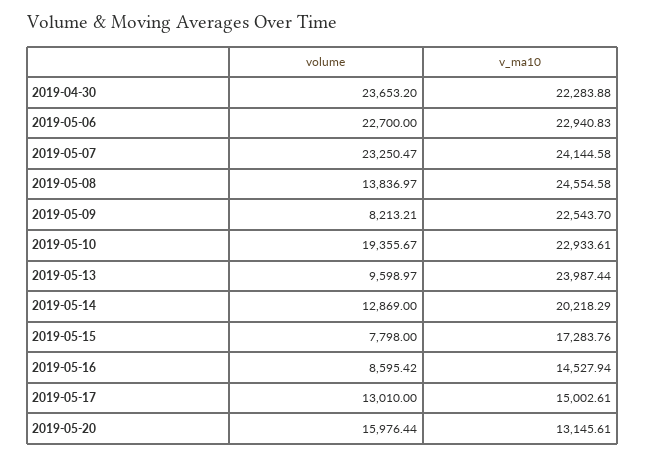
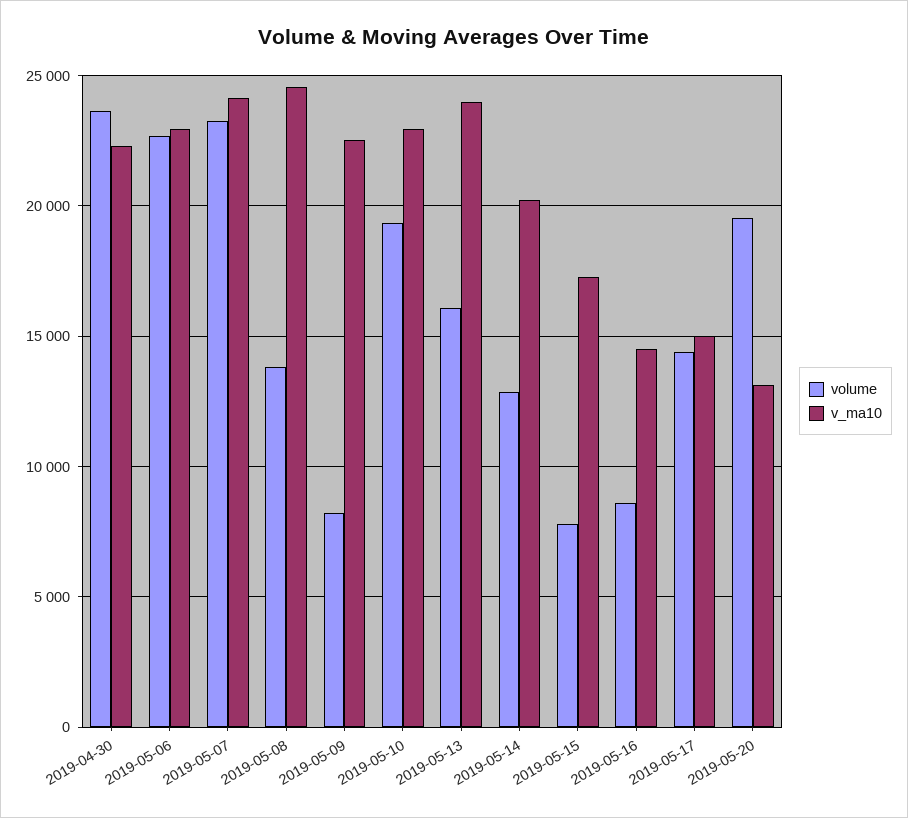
  {
    "volume": {
      "2019-04-30": 23653.2,
      "2019-05-06": 22700,
      "2019-05-07": 23250.47,
      "2019-05-08": 13836.97,
      "2019-05-09": 8213.21,
      "2019-05-10": 19355.67,
-     "2019-05-13": 9598.97,
+     "2019-05-13": 16000,
      "2019-05-14": 12869,
      "2019-05-15": 7798,
      "2019-05-16": 8595.42,
-     "2019-05-17": 13010,
+     "2019-05-17": 14500,
-     "2019-05-20": 15976.44
+     "2019-05-20": 19500
    },
    "v_ma10": {
      "2019-04-30": 22283.88,
      "2019-05-06": 22940.83,
      "2019-05-07": 24144.58,
      "2019-05-08": 24554.58,
      "2019-05-09": 22543.7,
      "2019-05-10": 22933.61,
      "2019-05-13": 23987.44,
      "2019-05-14": 20218.29,
      "2019-05-15": 17283.76,
      "2019-05-16": 14527.94,
      "2019-05-17": 15002.61,
      "2019-05-20": 13145.61
    }
  }

